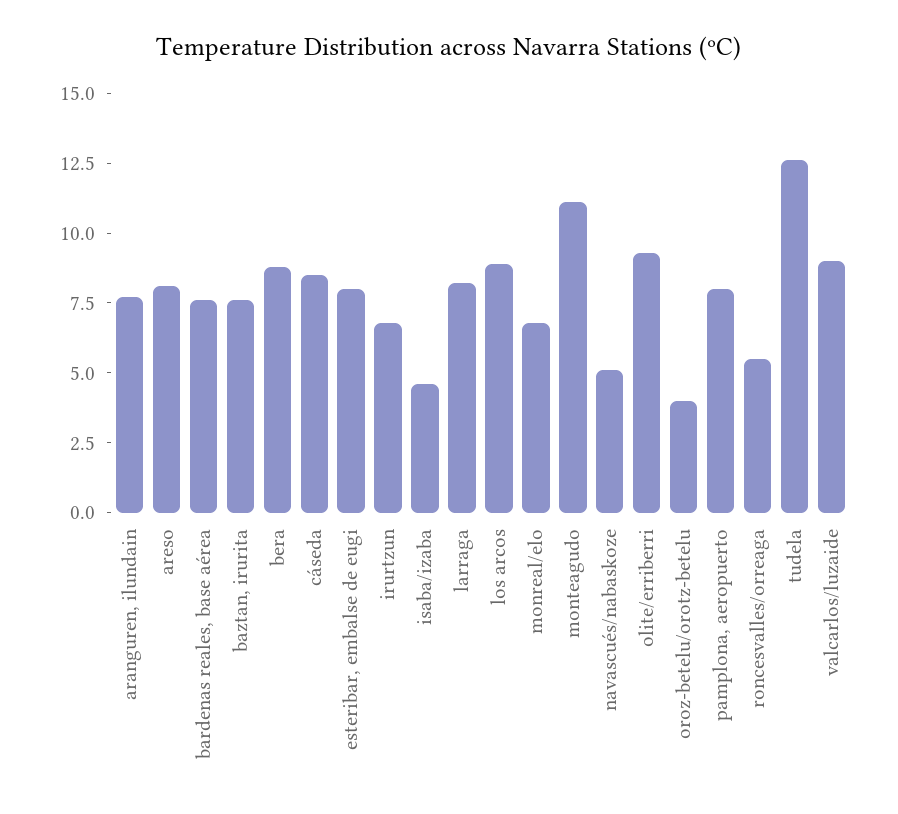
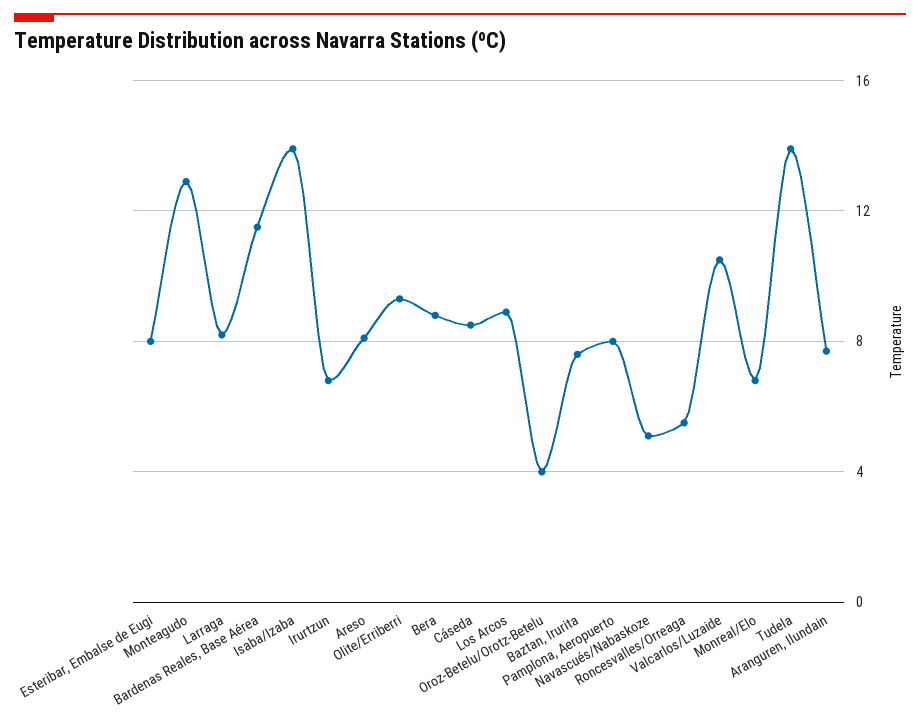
  {
    "aranguren, ilundain": 7.5,
    "areso": 8,
-   "bardenas reales, base aérea": 7.5,
+   "bardenas reales, base aérea": 11.5,
    "baztan, irurita": 7.5,
    "bera": 9,
    "cáseda": 8.5,
    "esteribar, embalse de eugi": 8,
    "irurtzun": 7,
-   "isaba/izaba": 4.5,
+   "isaba/izaba": 14,
    "larraga": 8,
    "los arcos": 9,
    "monreal/elo": 7,
-   "monteagudo": 11,
+   "monteagudo": 13,
    "navascués/nabaskoze": 5,
    "olite/erriberri": 9.5,
    "oroz-betelu/orotz-betelu": 4,
    "pamplona, aeropuerto": 8,
    "roncesvalles/orreaga": 5.5,
-   "tudela": 12.5,
+   "tudela": 14,
-   "valcarlos/luzaide": 9
+   "valcarlos/luzaide": 10.5
  }

